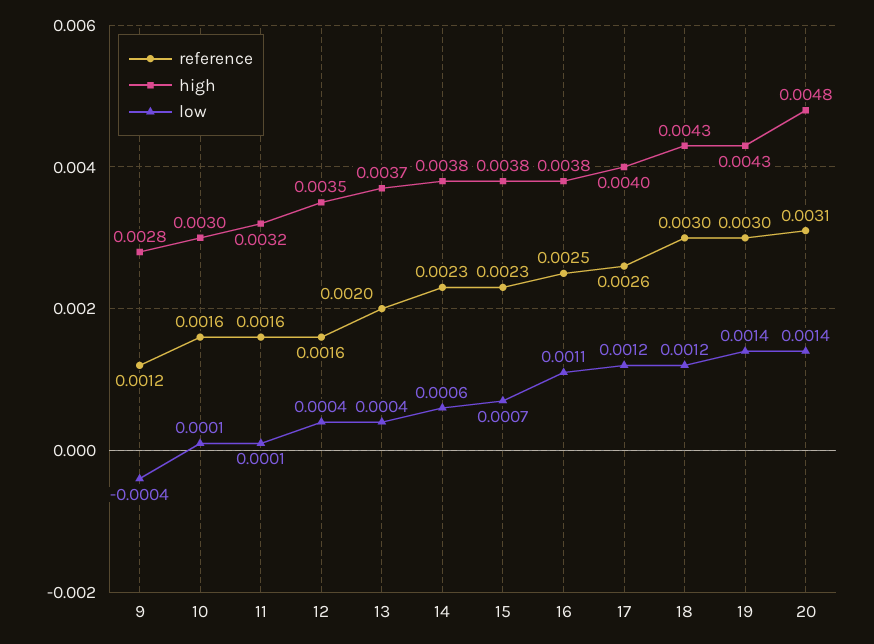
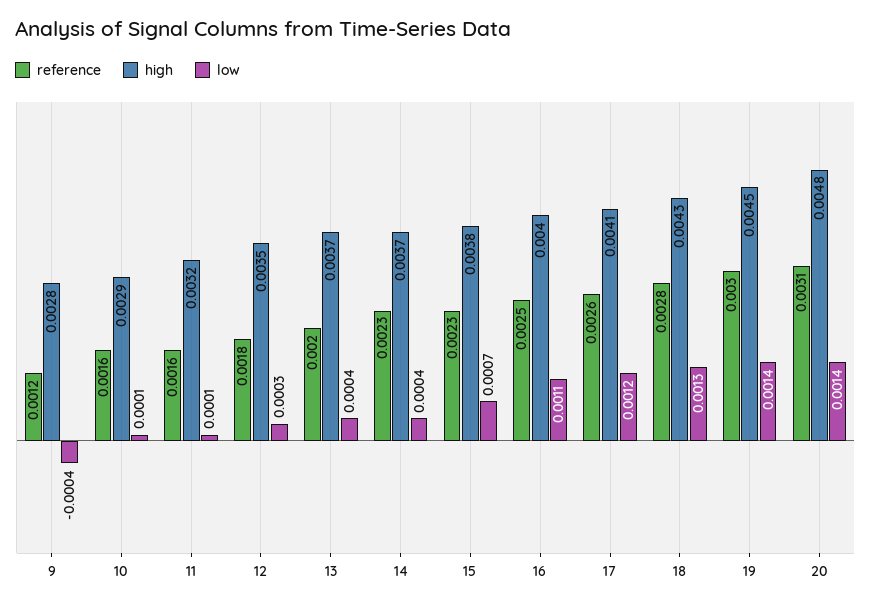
  {
    "reference": {
      "9": 0.0012,
      "10": 0.0016,
      "11": 0.0016,
-     "12": 0.0016,
+     "12": 0.0018,
      "13": 0.002,
      "14": 0.0023,
      "15": 0.0023,
      "16": 0.0025,
      "17": 0.0026,
-     "18": 0.003,
+     "18": 0.0028,
      "19": 0.003,
      "20": 0.0031
    },
    "high": {
      "9": 0.0028,
-     "10": 0.003,
+     "10": 0.0029,
      "11": 0.0032,
      "12": 0.0035,
      "13": 0.0037,
-     "14": 0.0038,
+     "14": 0.0037,
      "15": 0.0038,
-     "16": 0.0038,
+     "16": 0.004,
-     "17": 0.004,
+     "17": 0.0041,
      "18": 0.0043,
-     "19": 0.0043,
+     "19": 0.0045,
      "20": 0.0048
    },
    "low": {
      "9": -0.0004,
      "10": 0.0001,
      "11": 0.0001,
-     "12": 0.0004,
+     "12": 0.0003,
      "13": 0.0004,
-     "14": 0.0006,
+     "14": 0.0004,
      "15": 0.0007,
      "16": 0.0011,
      "17": 0.0012,
-     "18": 0.0012,
+     "18": 0.0013,
      "19": 0.0014,
      "20": 0.0014
    }
  }

